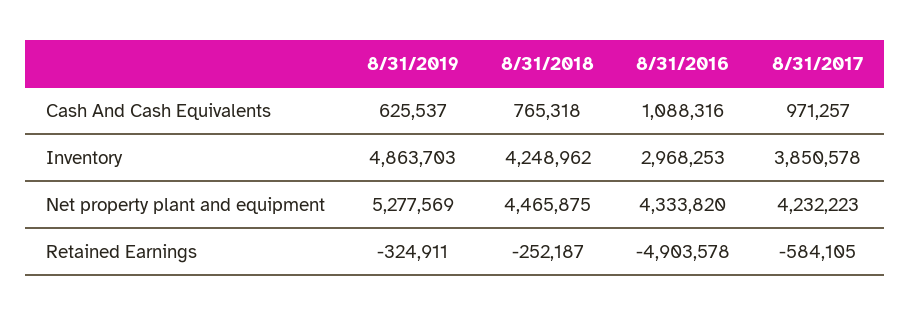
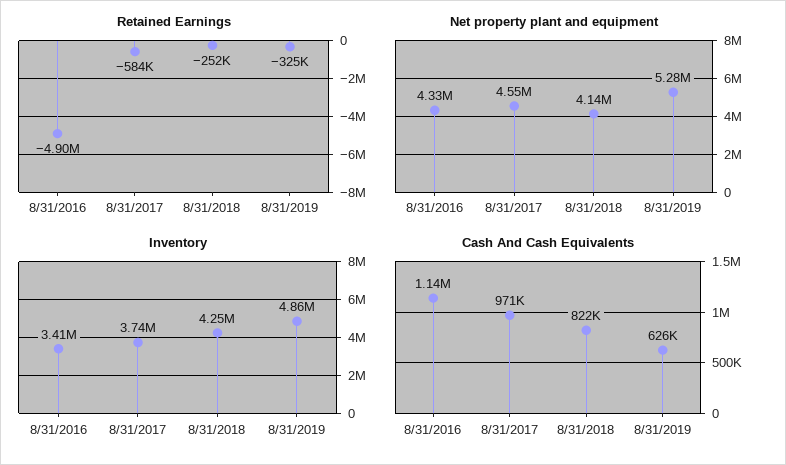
  {
    "Cash And Cash Equivalents": {
      "8/31/2019": 625537,
-     "8/31/2018": 765318,
+     "8/31/2018": 822000,
-     "8/31/2016": 1088316,
+     "8/31/2016": 1140000,
      "8/31/2017": 971257
    },
    "Inventory": {
      "8/31/2019": 4863703,
      "8/31/2018": 4248962,
-     "8/31/2016": 2968253,
+     "8/31/2016": 3410000,
-     "8/31/2017": 3850578
+     "8/31/2017": 3740000
    },
    "Net property plant and equipment": {
      "8/31/2019": 5277569,
-     "8/31/2018": 4465875,
+     "8/31/2018": 4140000,
      "8/31/2016": 4333820,
-     "8/31/2017": 4232223
+     "8/31/2017": 4550000
    },
    "Retained Earnings": {
      "8/31/2019": -324911,
      "8/31/2018": -252187,
      "8/31/2016": -4903578,
      "8/31/2017": -584105
    }
  }

